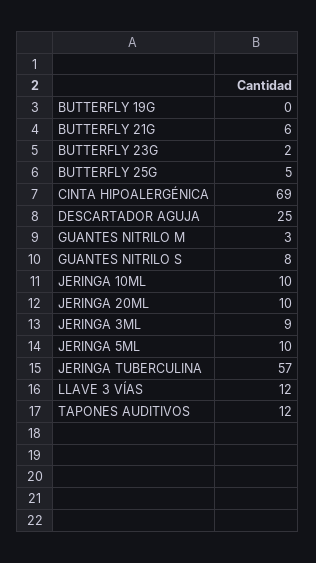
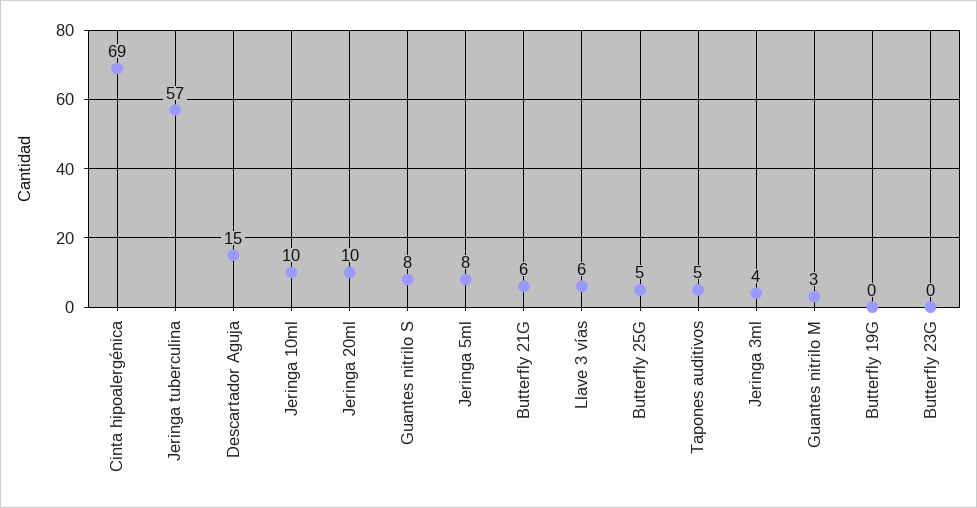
  {
    "BUTTERFLY 19G": 0,
    "BUTTERFLY 21G": 6,
-   "BUTTERFLY 23G": 2,
+   "BUTTERFLY 23G": 0,
    "BUTTERFLY 25G": 5,
    "CINTA HIPOALERGÉNICA": 69,
-   "DESCARTADOR AGUJA": 25,
+   "DESCARTADOR AGUJA": 15,
    "GUANTES NITRILO M": 3,
    "GUANTES NITRILO S": 8,
    "JERINGA 10ML": 10,
    "JERINGA 20ML": 10,
-   "JERINGA 3ML": 9,
+   "JERINGA 3ML": 4,
-   "JERINGA 5ML": 10,
+   "JERINGA 5ML": 8,
    "JERINGA TUBERCULINA": 57,
-   "LLAVE 3 VÍAS": 12,
+   "LLAVE 3 VÍAS": 6,
-   "TAPONES AUDITIVOS": 12
+   "TAPONES AUDITIVOS": 5
  }

